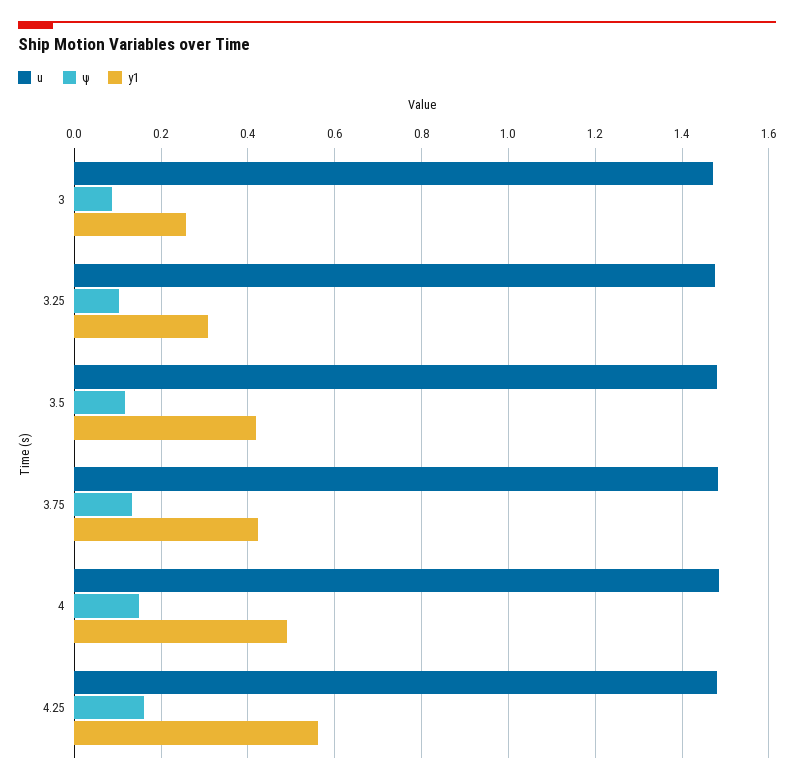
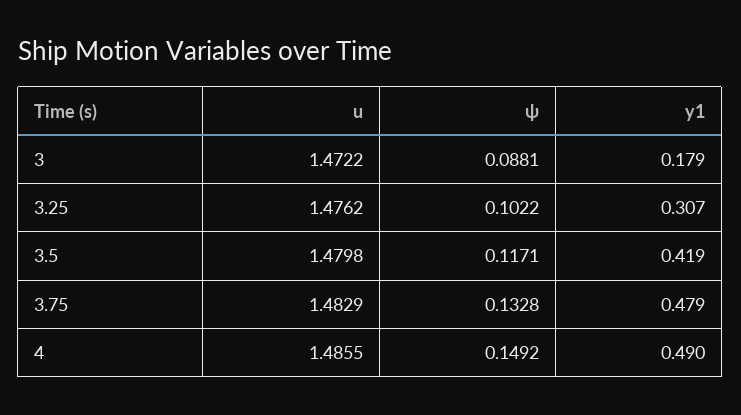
  {
    "u": {
      "3": 1.4722,
      "3.25": 1.4762,
      "3.5": 1.4798,
      "3.75": 1.4829,
-     "4": 1.4855,
+     "4": 1.4855
-     "4.25": 1.48
    },
    "ψ": {
      "3": 0.0881,
      "3.25": 0.1022,
      "3.5": 0.1171,
      "3.75": 0.1328,
-     "4": 0.1492,
+     "4": 0.1492
-     "4.25": 0.16
    },
    "y1": {
-     "3": 0.26,
+     "3": 0.179,
      "3.25": 0.307,
      "3.5": 0.419,
-     "3.75": 0.42,
+     "3.75": 0.479,
-     "4": 0.49,
+     "4": 0.49
-     "4.25": 0.56
    }
  }

